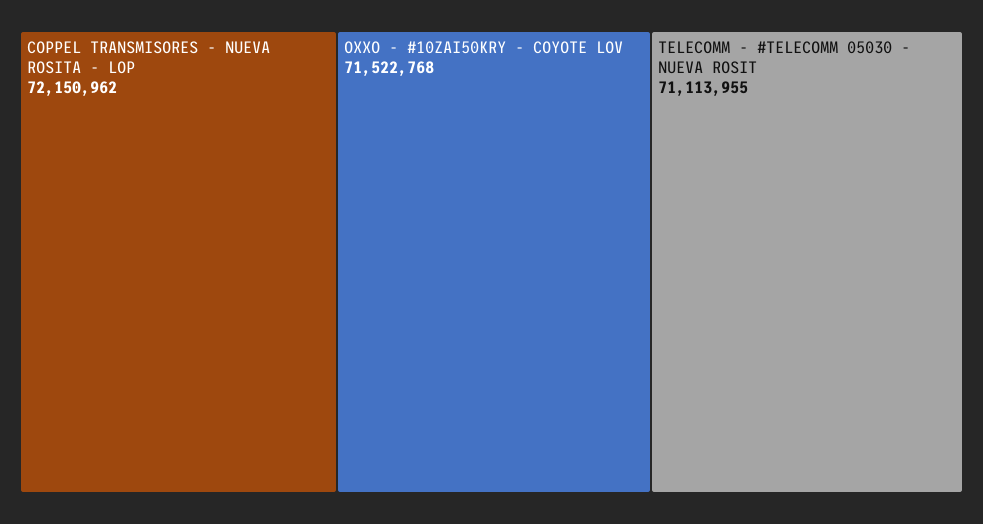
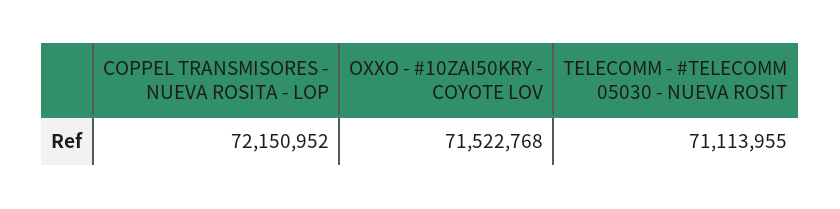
  {
-   "COPPEL TRANSMISORES - NUEVA ROSITA - LOP": 72150962,
+   "COPPEL TRANSMISORES - NUEVA ROSITA - LOP": 72150952,
    "OXXO - #10ZAI50KRY - COYOTE LOV": 71522768,
    "TELECOMM - #TELECOMM 05030 - NUEVA ROSIT": 71113955
  }

